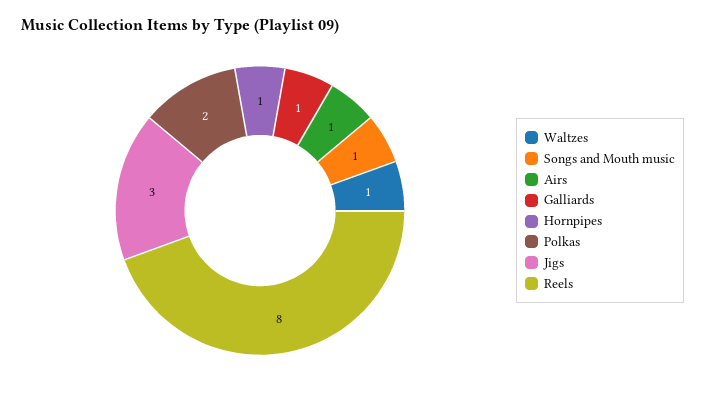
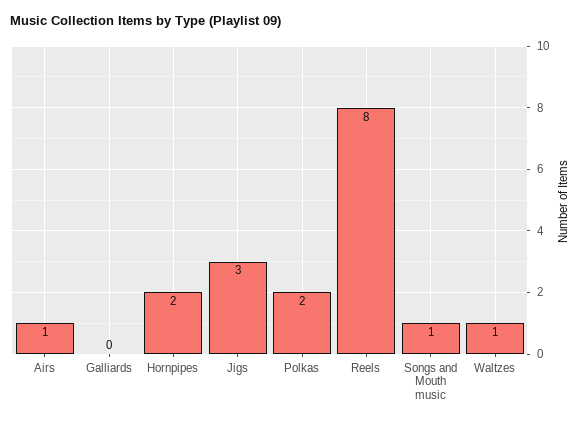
  {
    "Waltzes": 1,
    "Songs and Mouth music": 1,
    "Airs": 1,
-   "Galliards": 1,
+   "Galliards": 0,
-   "Hornpipes": 1,
+   "Hornpipes": 2,
    "Polkas": 2,
    "Jigs": 3,
    "Reels": 8
  }

